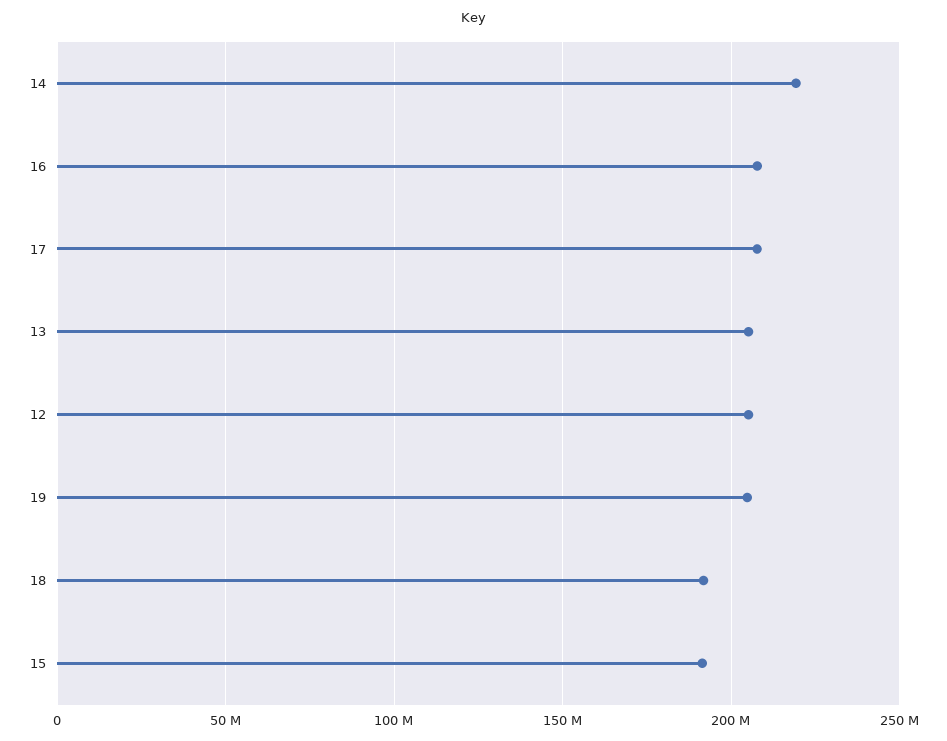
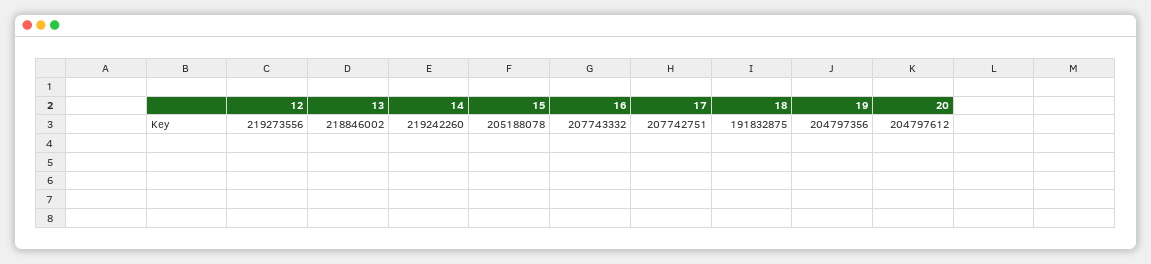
  {
    "14": 219242260,
    "16": 207743332,
    "17": 207742751,
-   "13": 205000000,
+   "13": 218846002,
-   "12": 205000000,
+   "12": 219273556,
    "19": 204797356,
    "18": 191832875,
-   "15": 190000000
+   "15": 205188078,
+   "20": 204797612
  }

